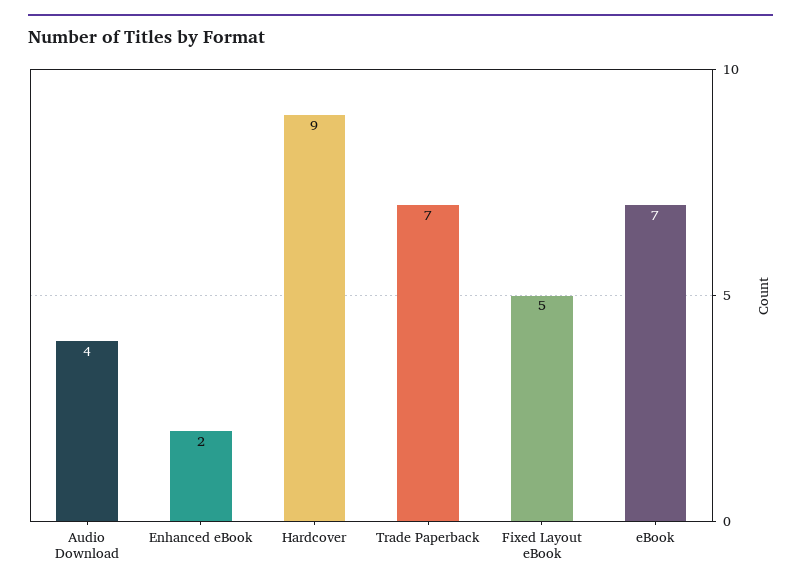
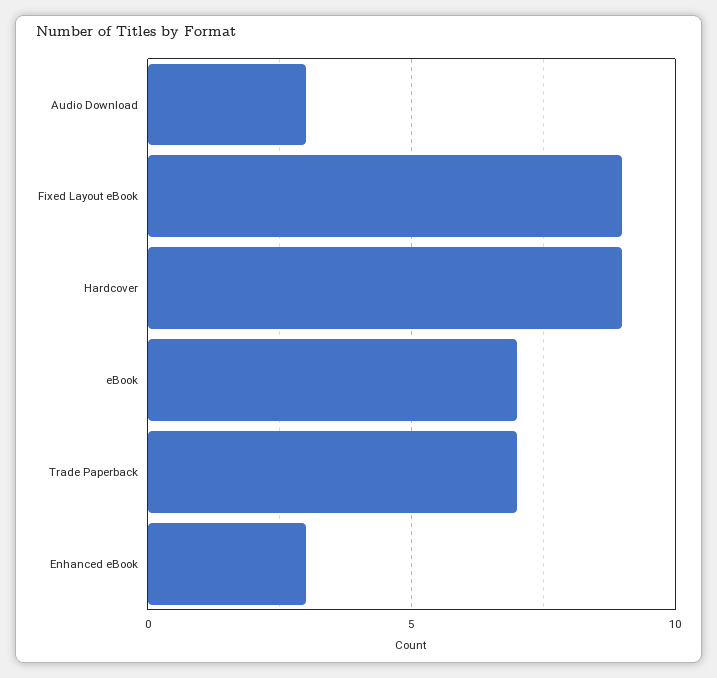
  {
-   "Audio Download": 4,
+   "Audio Download": 3,
-   "Enhanced eBook": 2,
+   "Enhanced eBook": 3,
    "Hardcover": 9,
    "Trade Paperback": 7,
-   "Fixed Layout eBook": 5,
+   "Fixed Layout eBook": 9,
    "eBook": 7
  }

